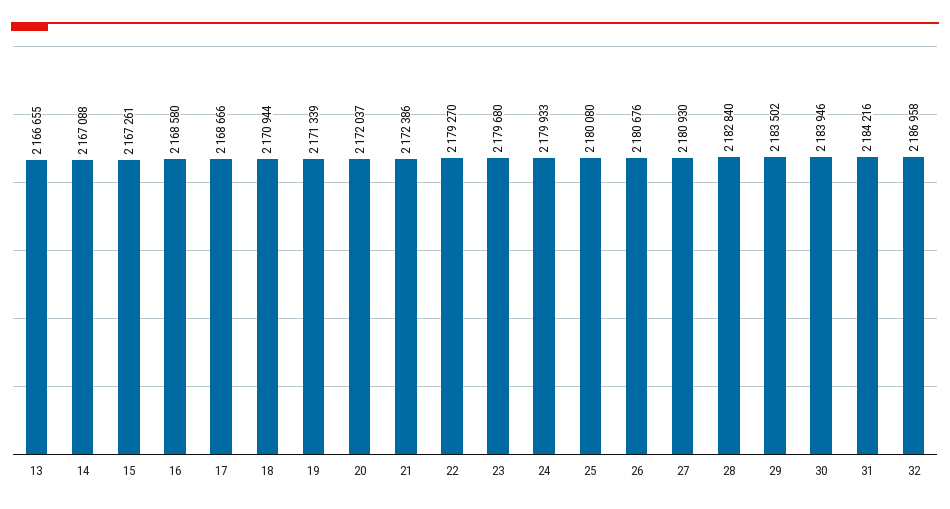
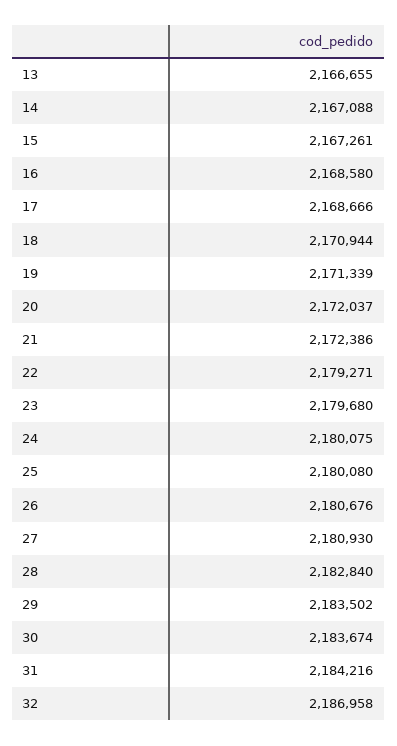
  {
    "13": 2166655,
    "14": 2167088,
    "15": 2167261,
    "16": 2168580,
    "17": 2168666,
    "18": 2170944,
    "19": 2171339,
    "20": 2172037,
    "21": 2172386,
-   "22": 2179270,
+   "22": 2179271,
    "23": 2179680,
-   "24": 2179933,
+   "24": 2180075,
    "25": 2180080,
    "26": 2180676,
    "27": 2180930,
    "28": 2182840,
    "29": 2183502,
-   "30": 2183946,
+   "30": 2183674,
    "31": 2184216,
    "32": 2186958
  }

